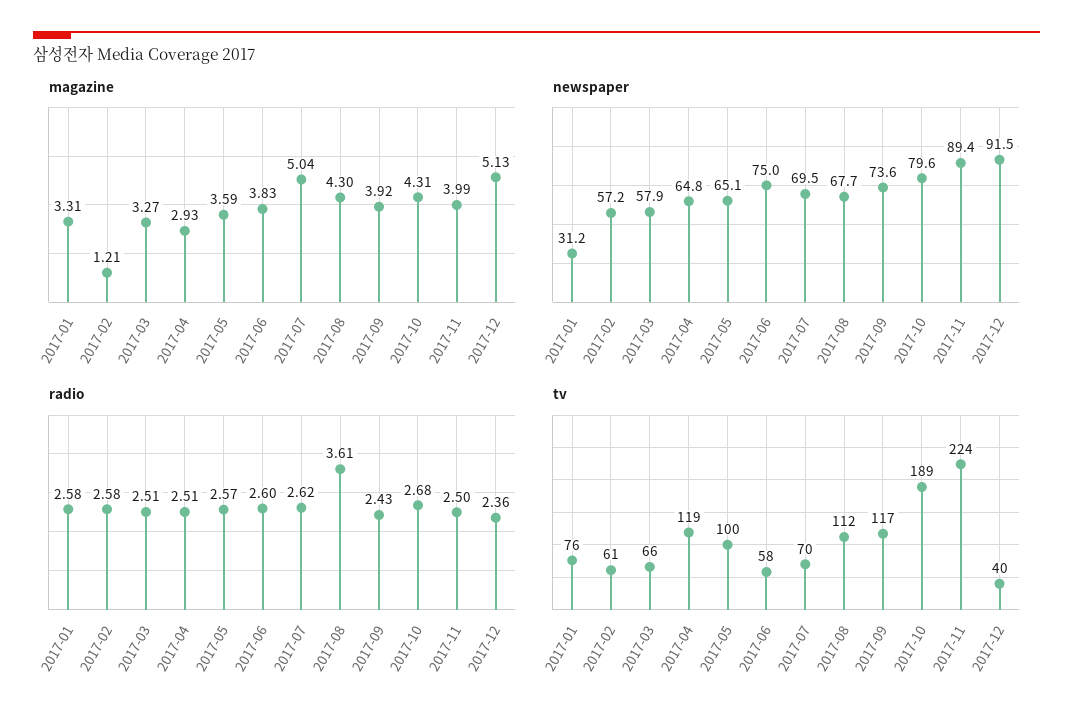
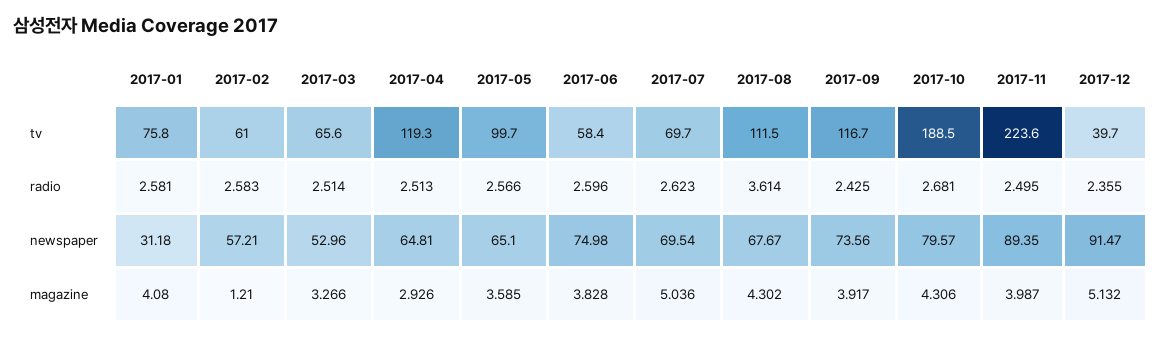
  {
    "magazine": {
-     "2017-01": 3.31,
+     "2017-01": 4.08,
      "2017-02": 1.21,
      "2017-03": 3.266,
      "2017-04": 2.926,
      "2017-05": 3.585,
      "2017-06": 3.828,
      "2017-07": 5.036,
      "2017-08": 4.302,
      "2017-09": 3.917,
      "2017-10": 4.306,
      "2017-11": 3.987,
      "2017-12": 5.132
    },
    "newspaper": {
      "2017-01": 31.18,
      "2017-02": 57.21,
-     "2017-03": 57.9,
+     "2017-03": 52.96,
      "2017-04": 64.81,
      "2017-05": 65.1,
      "2017-06": 74.98,
      "2017-07": 69.54,
      "2017-08": 67.67,
      "2017-09": 73.56,
      "2017-10": 79.57,
      "2017-11": 89.35,
      "2017-12": 91.47
    },
    "radio": {
      "2017-01": 2.581,
      "2017-02": 2.583,
      "2017-03": 2.514,
      "2017-04": 2.513,
      "2017-05": 2.566,
      "2017-06": 2.596,
      "2017-07": 2.623,
      "2017-08": 3.614,
      "2017-09": 2.425,
      "2017-10": 2.681,
      "2017-11": 2.495,
      "2017-12": 2.355
    },
    "tv": {
      "2017-01": 75.8,
      "2017-02": 61,
      "2017-03": 65.6,
      "2017-04": 119.3,
      "2017-05": 99.7,
      "2017-06": 58.4,
      "2017-07": 69.7,
      "2017-08": 111.5,
      "2017-09": 116.7,
      "2017-10": 188.5,
      "2017-11": 223.6,
      "2017-12": 39.7
    }
  }

